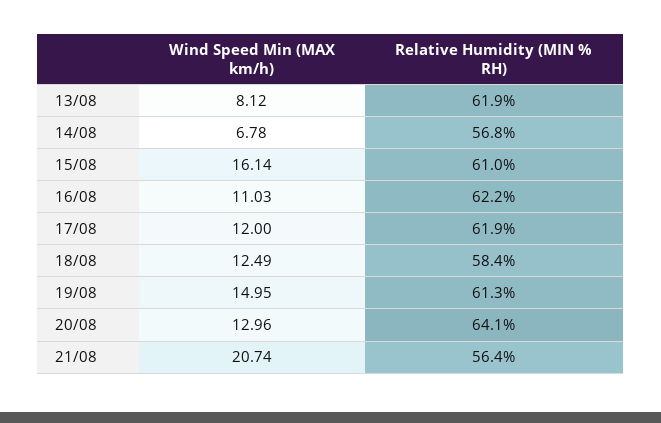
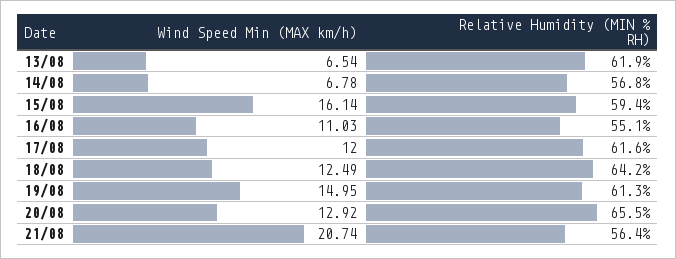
  {
    "Wind Speed Min (MAX km/h)": {
-     "13/08": 8.12,
+     "13/08": 6.54,
      "14/08": 6.78,
      "15/08": 16.14,
      "16/08": 11.03,
      "17/08": 12,
      "18/08": 12.49,
      "19/08": 14.95,
-     "20/08": 12.96,
+     "20/08": 12.92,
      "21/08": 20.74
    },
    "Relative Humidity (MIN % RH)": {
      "13/08": 61.9,
      "14/08": 56.8,
-     "15/08": 61,
+     "15/08": 59.4,
-     "16/08": 62.2,
+     "16/08": 55.1,
-     "17/08": 61.9,
+     "17/08": 61.6,
-     "18/08": 58.4,
+     "18/08": 64.2,
      "19/08": 61.3,
-     "20/08": 64.1,
+     "20/08": 65.5,
      "21/08": 56.4
    }
  }

